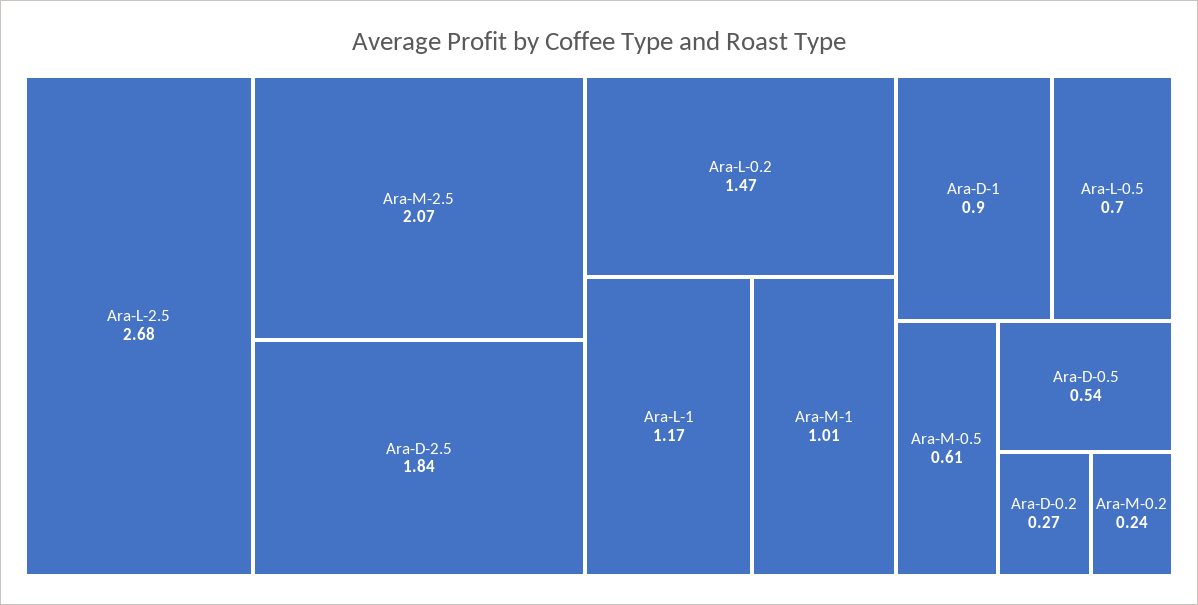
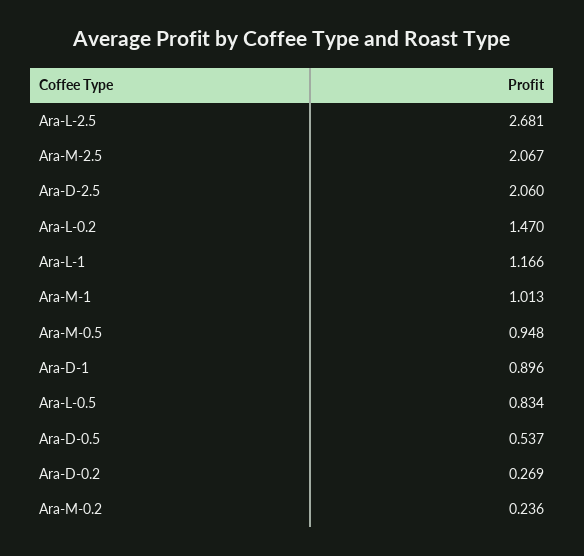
  {
    "Ara-L-2.5": 2.681,
    "Ara-M-2.5": 2.067,
-   "Ara-D-2.5": 1.84,
+   "Ara-D-2.5": 2.06,
    "Ara-L-0.2": 1.47,
    "Ara-L-1": 1.166,
    "Ara-M-1": 1.013,
    "Ara-D-1": 0.896,
-   "Ara-L-0.5": 0.7,
+   "Ara-L-0.5": 0.834,
-   "Ara-M-0.5": 0.61,
+   "Ara-M-0.5": 0.948,
    "Ara-D-0.5": 0.537,
    "Ara-D-0.2": 0.269,
    "Ara-M-0.2": 0.236
  }

